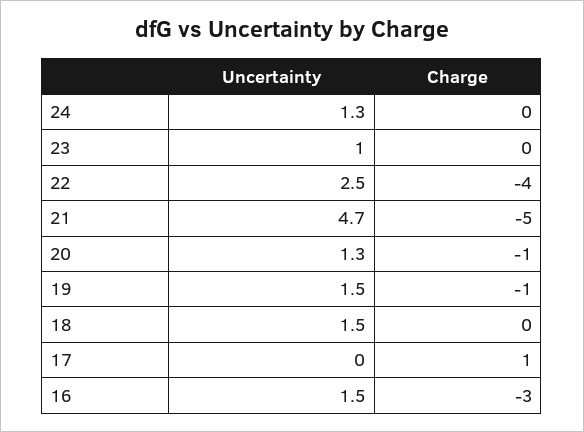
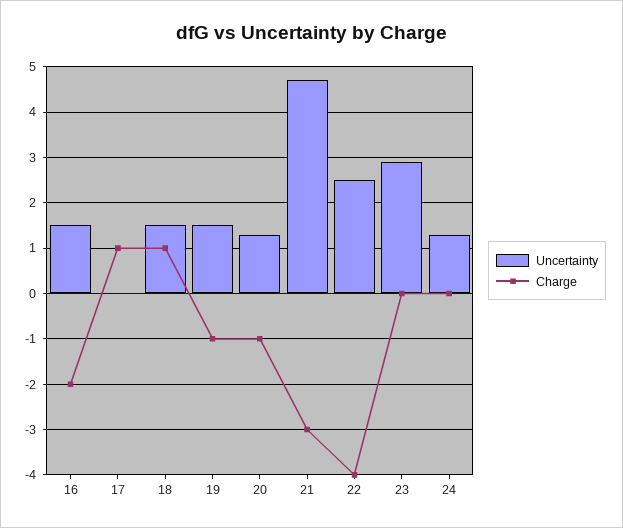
  {
    "Uncertainty": {
      "24": 1.3,
-     "23": 1,
+     "23": 3,
      "22": 2.5,
      "21": 4.7,
      "20": 1.3,
      "19": 1.5,
      "18": 1.5,
      "17": 0,
      "16": 1.5
    },
    "Charge": {
      "24": 0,
      "23": 0,
      "22": -4,
-     "21": -5,
+     "21": -3,
      "20": -1,
      "19": -1,
-     "18": 0,
+     "18": 1,
      "17": 1,
-     "16": -3
+     "16": -2
    }
  }

